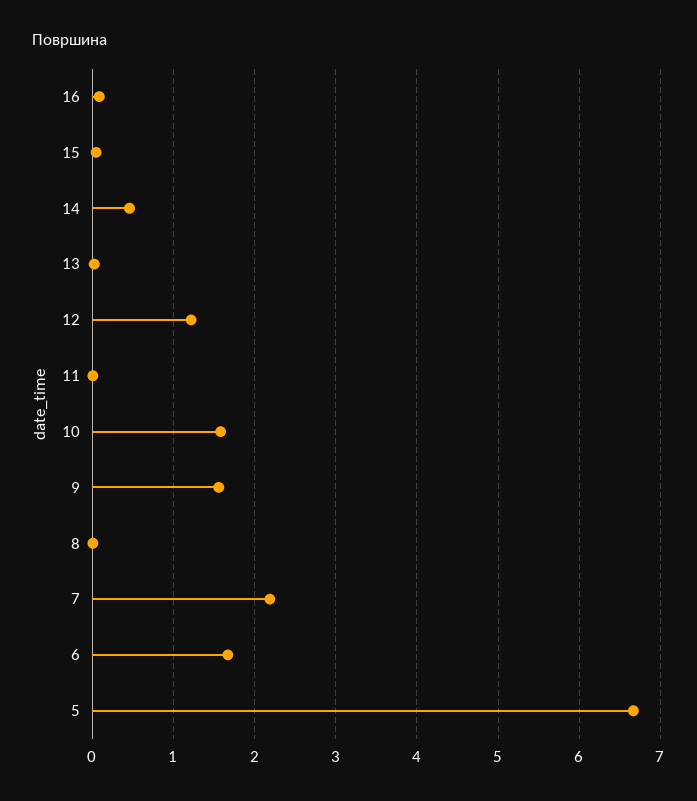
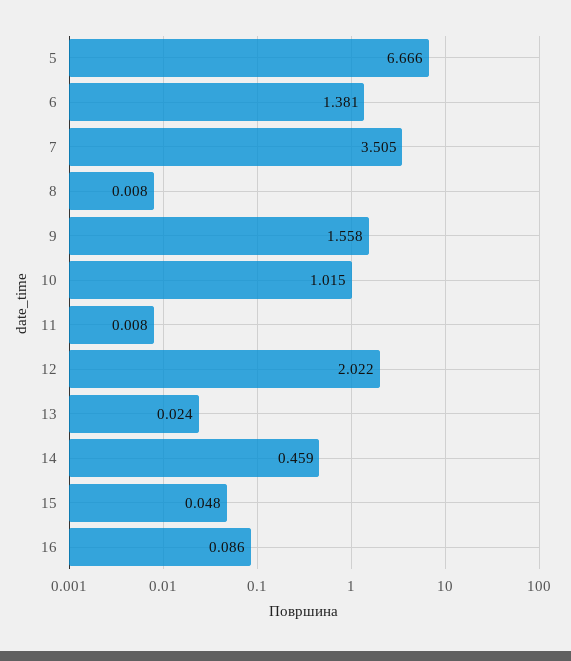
  {
    "16": 0.086,
    "15": 0.048,
    "14": 0.459,
    "13": 0.024,
-   "12": 1.2,
+   "12": 2.022,
    "11": 0.008,
-   "10": 1.6,
+   "10": 1.015,
    "9": 1.558,
    "8": 0.008,
-   "7": 2.2,
+   "7": 3.505,
-   "6": 1.7,
+   "6": 1.381,
    "5": 6.666
  }

